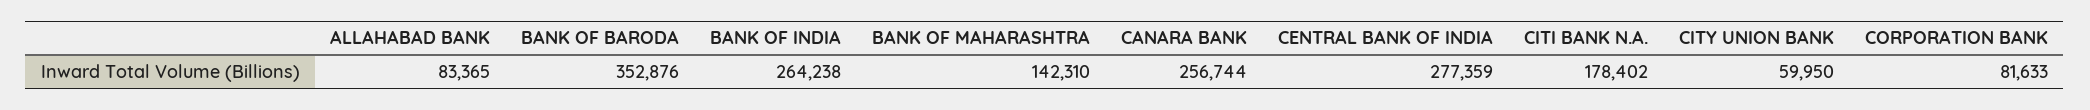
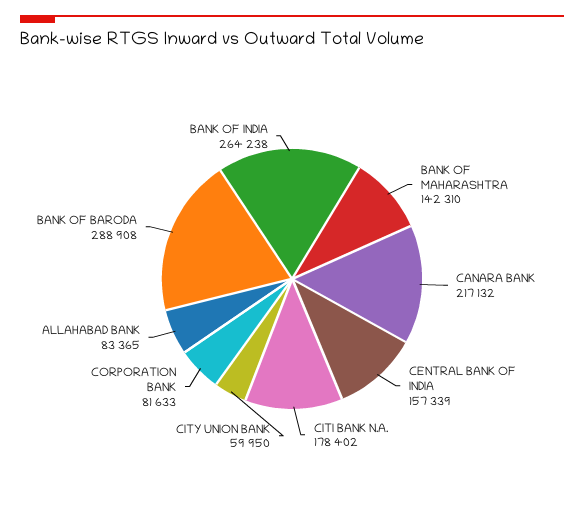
  {
    "ALLAHABAD BANK": 83365,
-   "BANK OF BARODA": 352876,
+   "BANK OF BARODA": 288908,
    "BANK OF INDIA": 264238,
    "BANK OF MAHARASHTRA": 142310,
-   "CANARA BANK": 256744,
+   "CANARA BANK": 217132,
-   "CENTRAL BANK OF INDIA": 277359,
+   "CENTRAL BANK OF INDIA": 157339,
    "CITI BANK N.A.": 178402,
    "CITY UNION BANK": 59950,
    "CORPORATION BANK": 81633
  }

